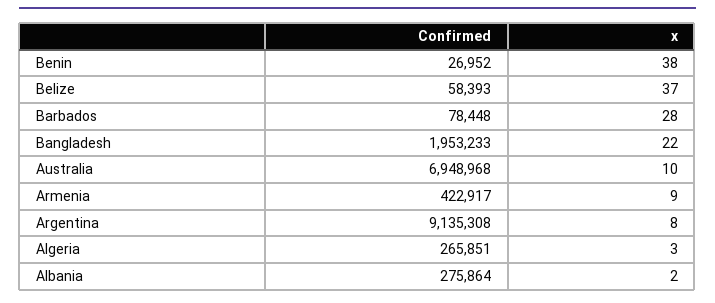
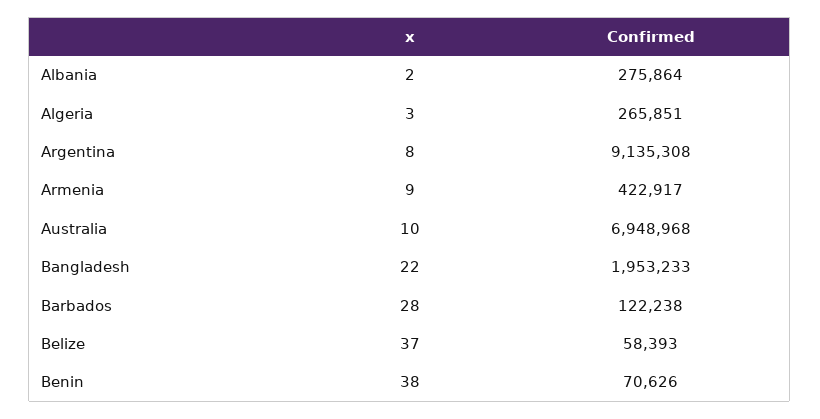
  {
    "Confirmed": {
-     "Benin": 26952,
+     "Benin": 70626,
      "Belize": 58393,
-     "Barbados": 78448,
+     "Barbados": 122238,
      "Bangladesh": 1953233,
      "Australia": 6948968,
      "Armenia": 422917,
      "Argentina": 9135308,
      "Algeria": 265851,
      "Albania": 275864
    },
    "x": {
      "Benin": 38,
      "Belize": 37,
      "Barbados": 28,
      "Bangladesh": 22,
      "Australia": 10,
      "Armenia": 9,
      "Argentina": 8,
      "Algeria": 3,
      "Albania": 2
    }
  }

